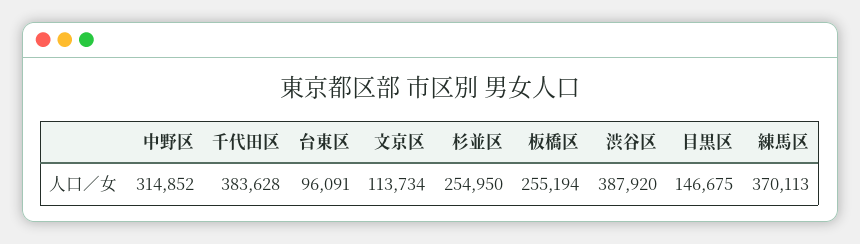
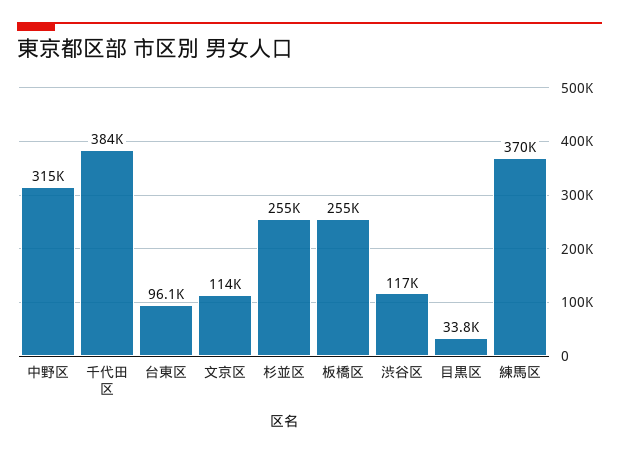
  {
    "中野区": 314852,
    "千代田区": 383628,
    "台東区": 96091,
    "文京区": 113734,
    "杉並区": 254950,
    "板橋区": 255194,
-   "渋谷区": 387920,
+   "渋谷区": 117000,
-   "目黒区": 146675,
+   "目黒区": 33800,
    "練馬区": 370113
  }

